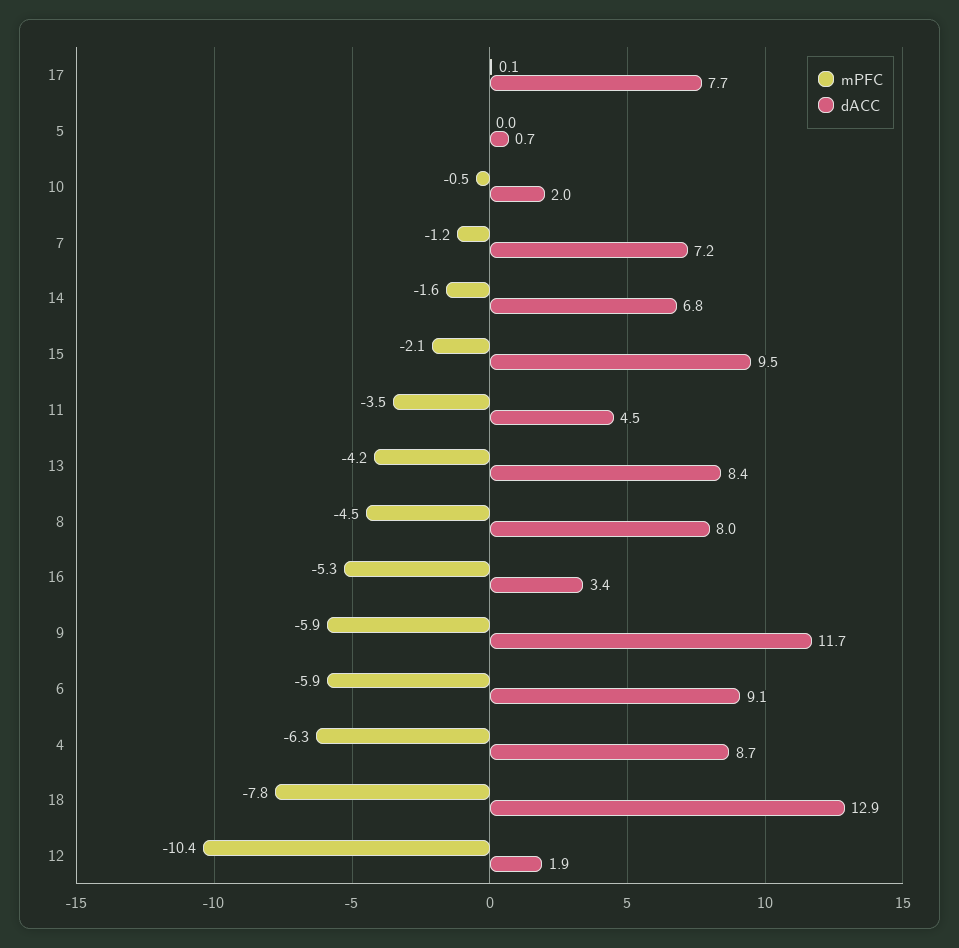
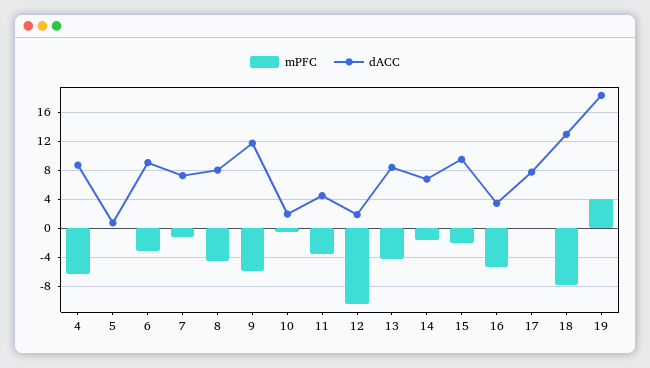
  {
    "mPFC": {
      "17": 0.1,
      "5": 0,
      "10": -0.5,
      "7": -1.2,
      "14": -1.6,
      "15": -2.1,
      "11": -3.5,
      "13": -4.2,
      "8": -4.5,
      "16": -5.3,
      "9": -5.9,
-     "6": -5.9,
+     "6": -3,
      "4": -6.3,
      "18": -7.8,
-     "12": -10.4
+     "12": -10.4,
+     "19": 4
    },
    "dACC": {
      "17": 7.7,
      "5": 0.7,
      "10": 2,
      "7": 7.2,
      "14": 6.8,
      "15": 9.5,
      "11": 4.5,
      "13": 8.4,
      "8": 8,
      "16": 3.4,
      "9": 11.7,
      "6": 9.1,
      "4": 8.7,
      "18": 12.9,
-     "12": 1.9
+     "12": 1.9,
+     "19": 18
    }
  }

